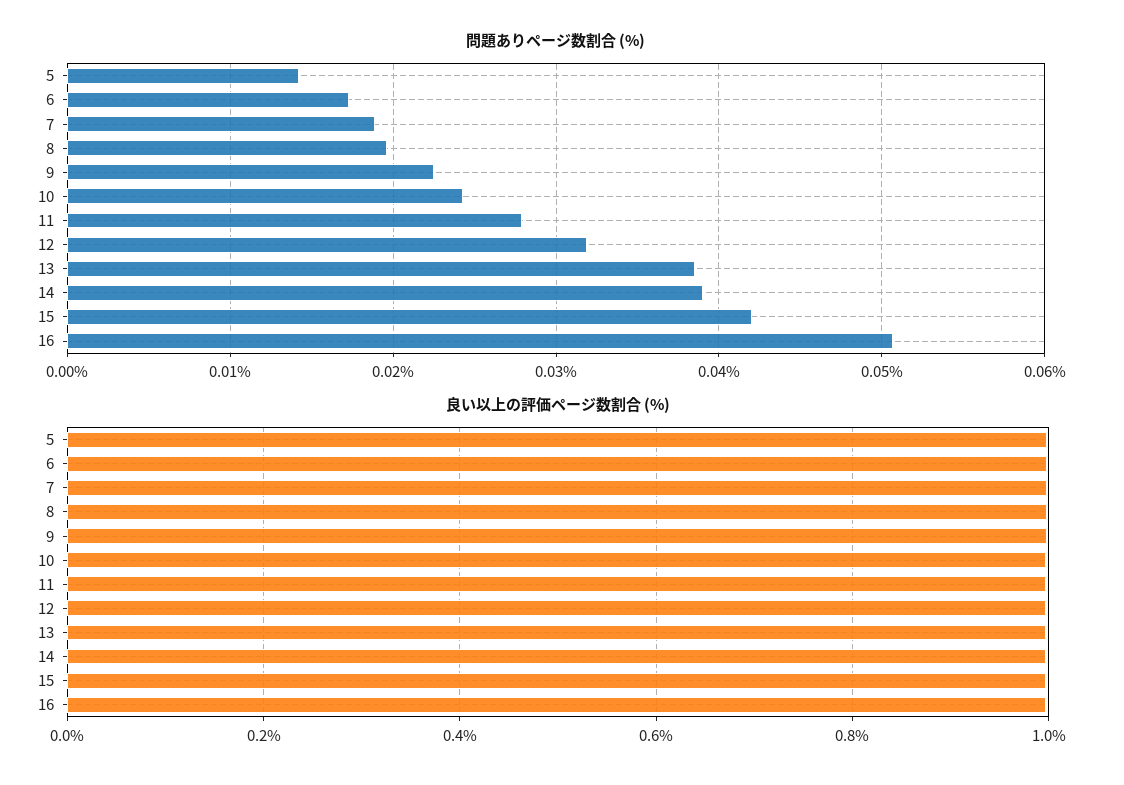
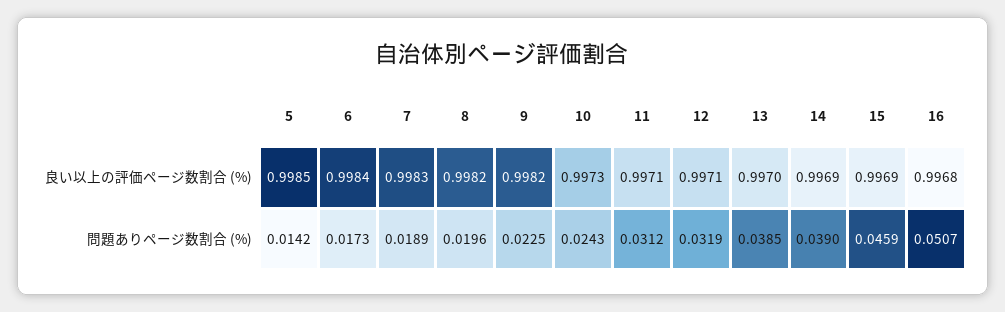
  {
    "問題ありページ数割合 (%)": {
      "5": 0.0142,
      "6": 0.0173,
      "7": 0.0189,
      "8": 0.0196,
      "9": 0.0225,
      "10": 0.0243,
-     "11": 0.028,
+     "11": 0.0312,
      "12": 0.0319,
      "13": 0.0385,
      "14": 0.039,
-     "15": 0.042,
+     "15": 0.0459,
      "16": 0.0507
    },
    "良い以上の評価ページ数割合 (%)": {
      "5": 0.9985,
      "6": 0.9984,
      "7": 0.9983,
      "8": 0.9982,
      "9": 0.9982,
      "10": 0.9973,
      "11": 0.9971,
      "12": 0.9971,
      "13": 0.997,
      "14": 0.9969,
      "15": 0.9969,
      "16": 0.9968
    }
  }

